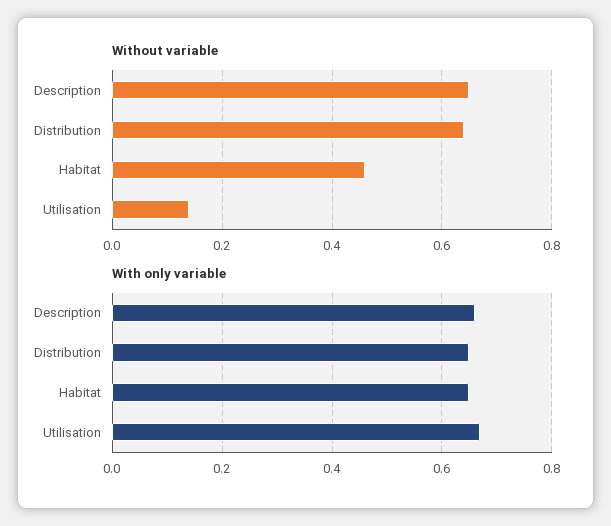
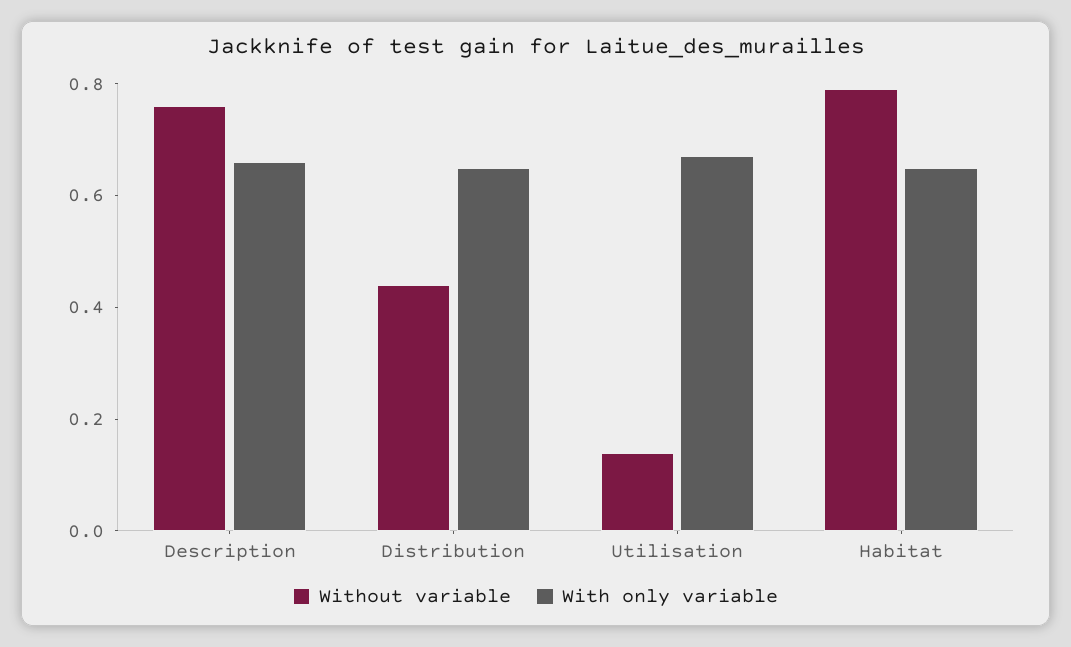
  {
    "Without variable": {
-     "Description": 0.65,
+     "Description": 0.75,
-     "Distribution": 0.65,
+     "Distribution": 0.45,
-     "Habitat": 0.45,
+     "Habitat": 0.8,
      "Utilisation": 0.15
    },
    "With only variable": {
      "Description": 0.65,
      "Distribution": 0.65,
      "Habitat": 0.65,
      "Utilisation": 0.65
    }
  }

